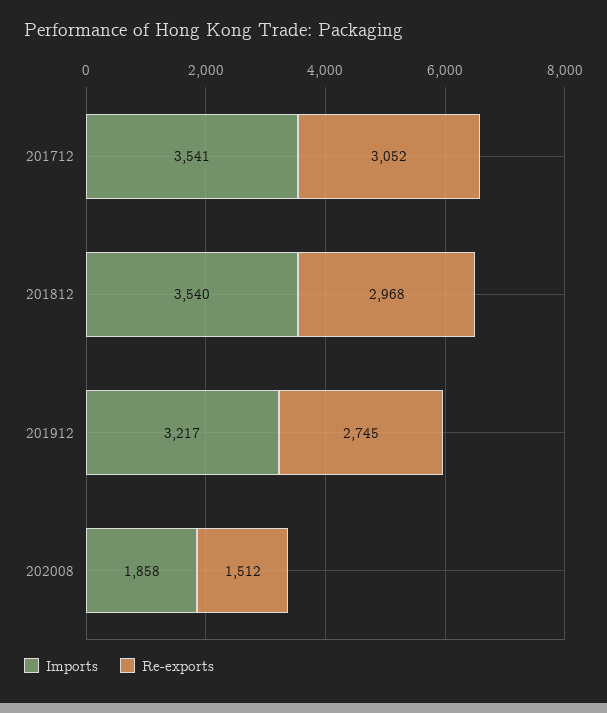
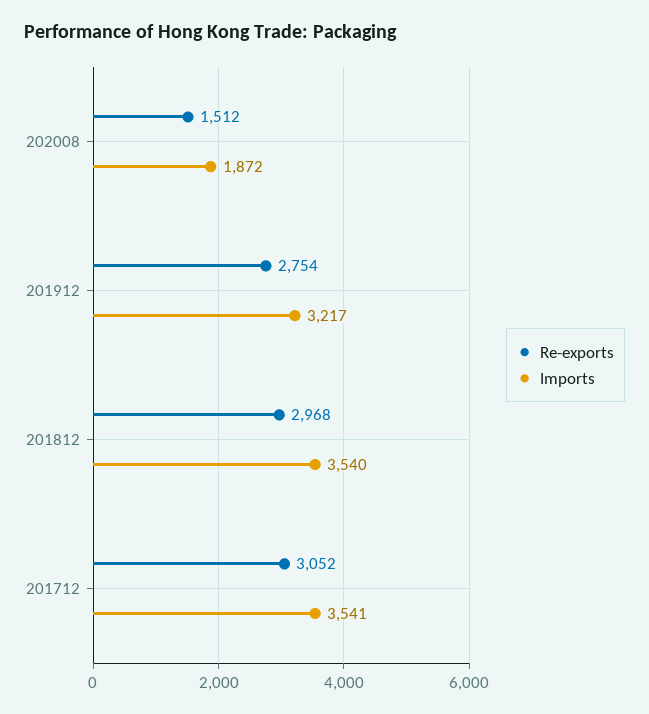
  {
    "Imports": {
      "201712": 3541,
      "201812": 3540,
      "201912": 3217,
-     "202008": 1858
+     "202008": 1872
    },
    "Re-exports": {
      "201712": 3052,
      "201812": 2968,
-     "201912": 2745,
+     "201912": 2754,
      "202008": 1512
    }
  }

